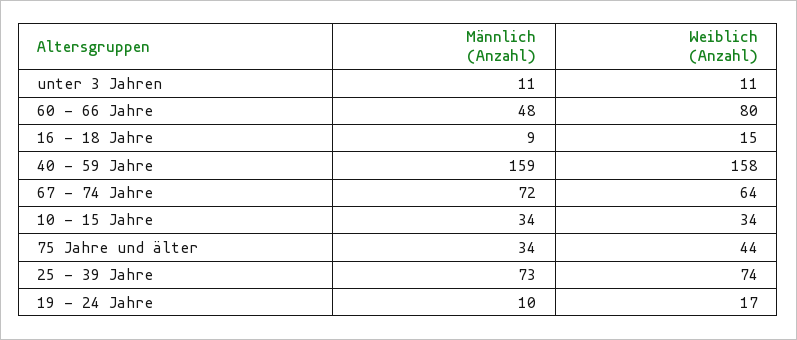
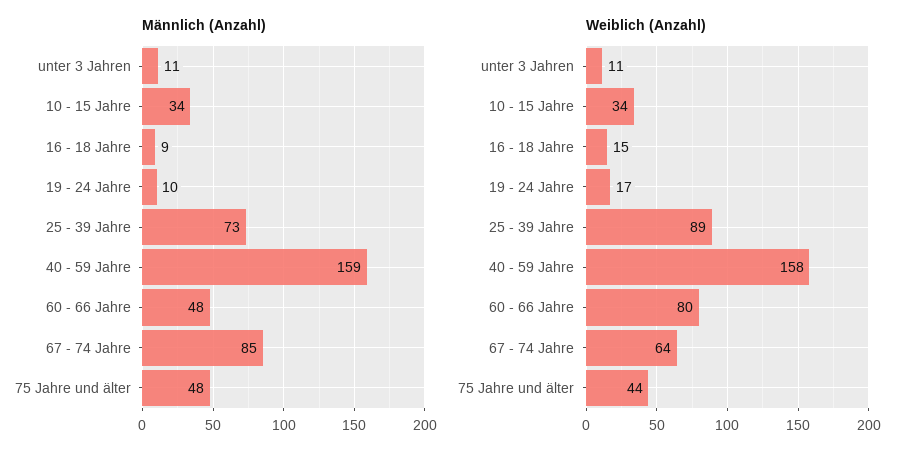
  {
    "Männlich (Anzahl)": {
      "unter 3 Jahren": 11,
      "60 - 66 Jahre": 48,
      "16 - 18 Jahre": 9,
      "40 - 59 Jahre": 159,
-     "67 - 74 Jahre": 72,
+     "67 - 74 Jahre": 85,
      "10 - 15 Jahre": 34,
-     "75 Jahre und älter": 34,
+     "75 Jahre und älter": 48,
      "25 - 39 Jahre": 73,
      "19 - 24 Jahre": 10
    },
    "Weiblich (Anzahl)": {
      "unter 3 Jahren": 11,
      "60 - 66 Jahre": 80,
      "16 - 18 Jahre": 15,
      "40 - 59 Jahre": 158,
      "67 - 74 Jahre": 64,
      "10 - 15 Jahre": 34,
      "75 Jahre und älter": 44,
-     "25 - 39 Jahre": 74,
+     "25 - 39 Jahre": 89,
      "19 - 24 Jahre": 17
    }
  }

